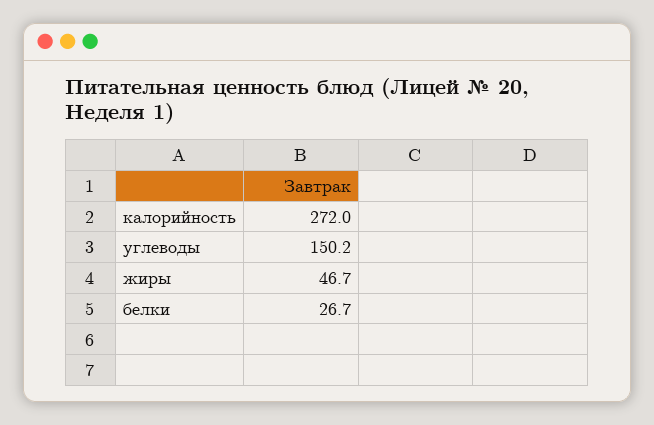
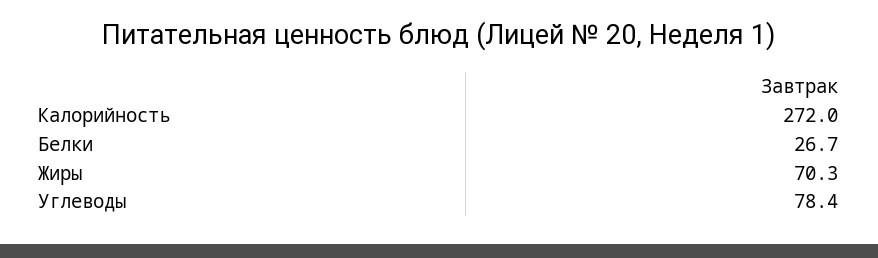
  {
    "калорийность": 272,
-   "углеводы": 150.2,
+   "углеводы": 78.4,
-   "жиры": 46.7,
+   "жиры": 70.3,
    "белки": 26.7
  }

